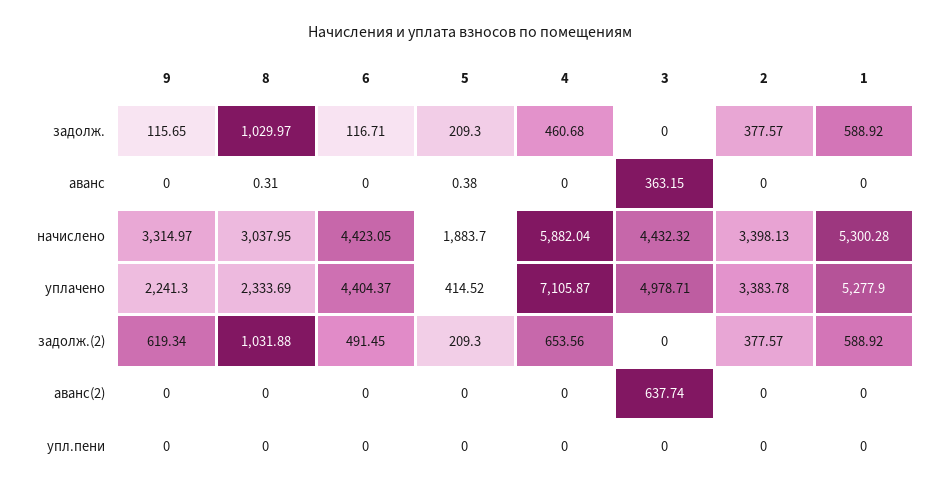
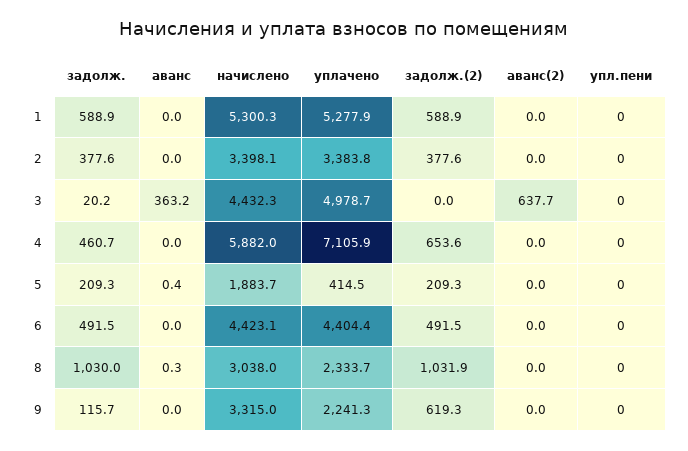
  {
    "9": {
      "задолж.": 115.65,
      "аванс": 0,
      "начислено": 3314.97,
      "уплачено": 2241.3,
      "задолж.(2)": 619.34,
      "аванс(2)": 0,
      "упл.пени": 0
    },
    "8": {
      "задолж.": 1029.97,
      "аванс": 0.31,
      "начислено": 3037.95,
      "уплачено": 2333.69,
      "задолж.(2)": 1031.88,
      "аванс(2)": 0,
      "упл.пени": 0
    },
    "6": {
-     "задолж.": 116.71,
+     "задолж.": 491.5,
      "аванс": 0,
      "начислено": 4423.05,
      "уплачено": 4404.37,
      "задолж.(2)": 491.45,
      "аванс(2)": 0,
      "упл.пени": 0
    },
    "5": {
      "задолж.": 209.3,
      "аванс": 0.38,
      "начислено": 1883.7,
      "уплачено": 414.52,
      "задолж.(2)": 209.3,
      "аванс(2)": 0,
      "упл.пени": 0
    },
    "4": {
      "задолж.": 460.68,
      "аванс": 0,
      "начислено": 5882.04,
      "уплачено": 7105.87,
      "задолж.(2)": 653.56,
      "аванс(2)": 0,
      "упл.пени": 0
    },
    "3": {
-     "задолж.": 0,
+     "задолж.": 20.2,
      "аванс": 363.15,
      "начислено": 4432.32,
      "уплачено": 4978.71,
      "задолж.(2)": 0,
      "аванс(2)": 637.74,
      "упл.пени": 0
    },
    "2": {
      "задолж.": 377.57,
      "аванс": 0,
      "начислено": 3398.13,
      "уплачено": 3383.78,
      "задолж.(2)": 377.57,
      "аванс(2)": 0,
      "упл.пени": 0
    },
    "1": {
      "задолж.": 588.92,
      "аванс": 0,
      "начислено": 5300.28,
      "уплачено": 5277.9,
      "задолж.(2)": 588.92,
      "аванс(2)": 0,
      "упл.пени": 0
    }
  }

